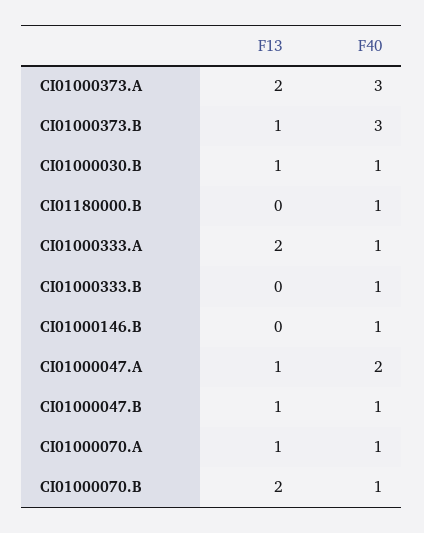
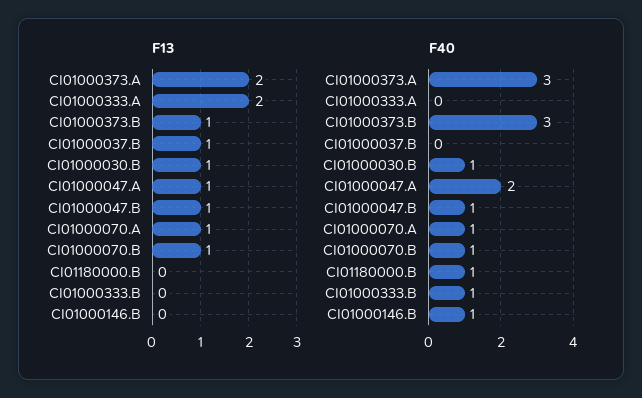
  {
    "F13": {
      "CI01000373.A": 2,
      "CI01000373.B": 1,
      "CI01000030.B": 1,
      "CI01180000.B": 0,
      "CI01000333.A": 2,
      "CI01000333.B": 0,
      "CI01000146.B": 0,
      "CI01000047.A": 1,
      "CI01000047.B": 1,
      "CI01000070.A": 1,
-     "CI01000070.B": 2
+     "CI01000070.B": 1,
+     "CI01000037.B": 1
    },
    "F40": {
      "CI01000373.A": 3,
      "CI01000373.B": 3,
      "CI01000030.B": 1,
      "CI01180000.B": 1,
-     "CI01000333.A": 1,
+     "CI01000333.A": 0,
      "CI01000333.B": 1,
      "CI01000146.B": 1,
      "CI01000047.A": 2,
      "CI01000047.B": 1,
      "CI01000070.A": 1,
-     "CI01000070.B": 1
+     "CI01000070.B": 1,
+     "CI01000037.B": 0
    }
  }

